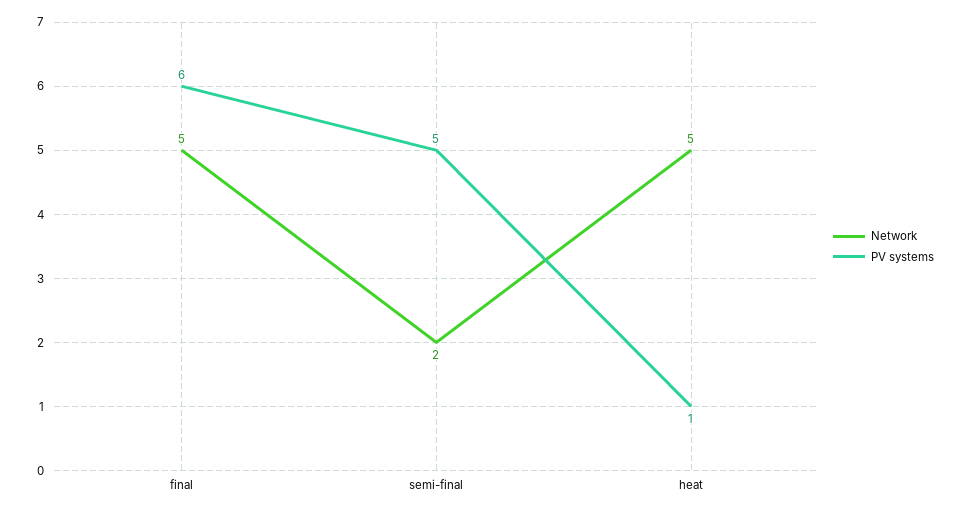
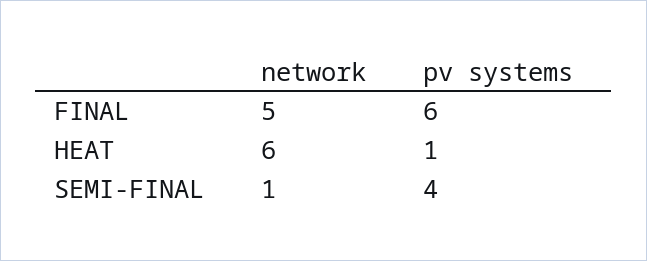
  {
    "Network": {
      "final": 5,
-     "semi-final": 2,
+     "semi-final": 1,
-     "heat": 5
+     "heat": 6
    },
    "PV systems": {
      "final": 6,
-     "semi-final": 5,
+     "semi-final": 4,
      "heat": 1
    }
  }

